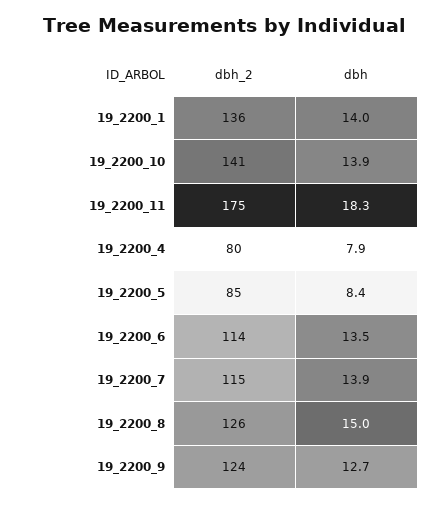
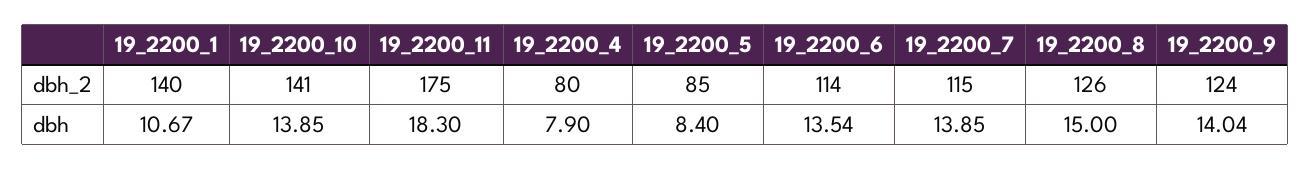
  {
    "dbh_2": {
-     "19_2200_1": 136,
+     "19_2200_1": 140,
      "19_2200_10": 141,
      "19_2200_11": 175,
      "19_2200_4": 80,
      "19_2200_5": 85,
      "19_2200_6": 114,
      "19_2200_7": 115,
      "19_2200_8": 126,
      "19_2200_9": 124
    },
    "dbh": {
-     "19_2200_1": 14,
+     "19_2200_1": 10.67,
      "19_2200_10": 13.85,
      "19_2200_11": 18.3,
      "19_2200_4": 7.9,
      "19_2200_5": 8.4,
      "19_2200_6": 13.54,
      "19_2200_7": 13.85,
      "19_2200_8": 15,
-     "19_2200_9": 12.7
+     "19_2200_9": 14.04
    }
  }

